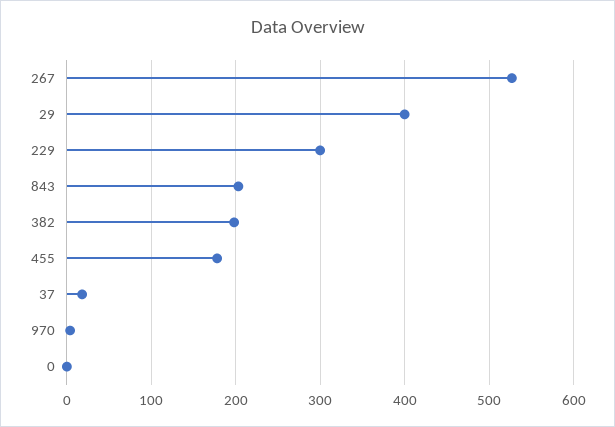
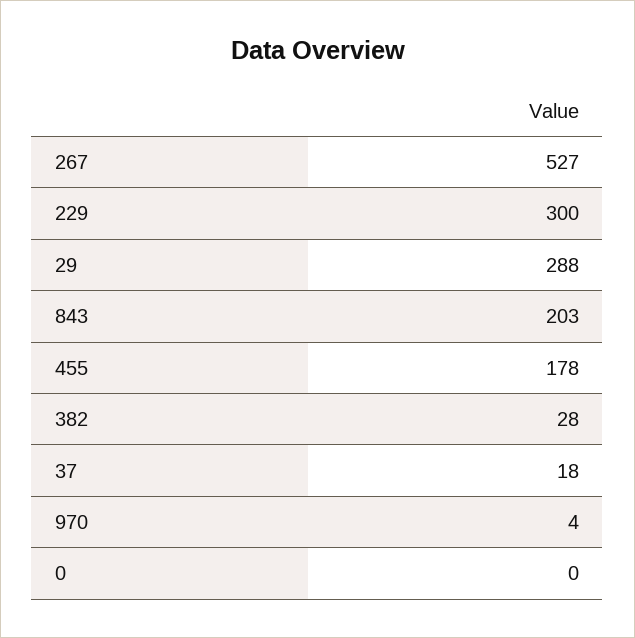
  {
    "267": 527,
-   "29": 400,
+   "29": 288,
    "229": 300,
    "843": 203,
-   "382": 200,
+   "382": 28,
    "455": 178,
    "37": 18,
    "970": 4,
    "0": 0
  }

